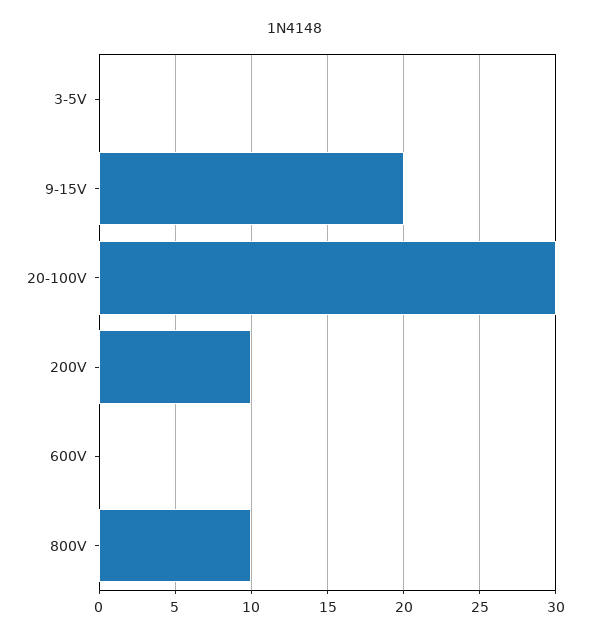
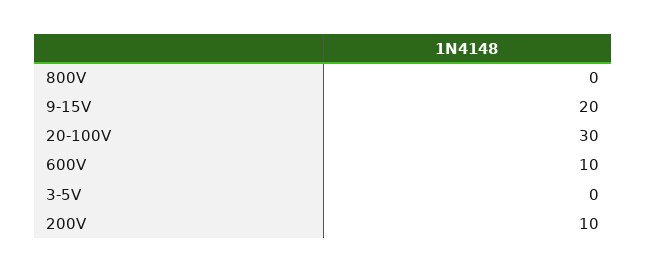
  {
    "3-5V": 0,
    "9-15V": 20,
    "20-100V": 30,
    "200V": 10,
-   "600V": 0,
+   "600V": 10,
-   "800V": 10
+   "800V": 0
  }

